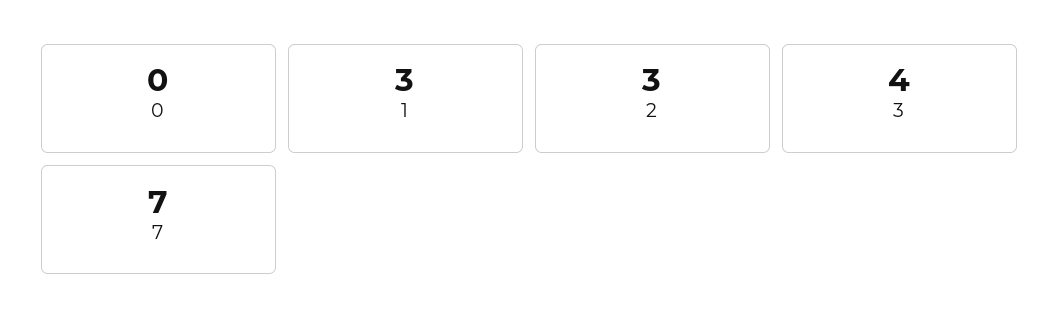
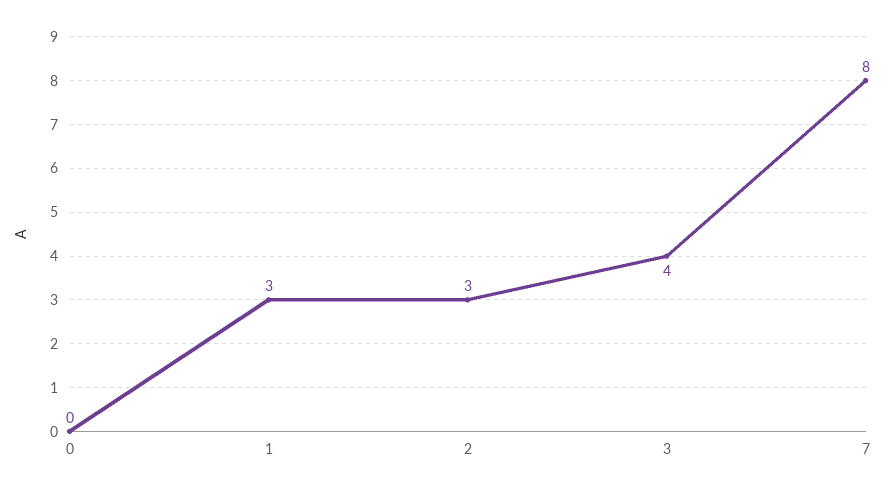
  {
    "0": 0,
    "1": 3,
    "2": 3,
    "3": 4,
-   "7": 7
+   "7": 8
  }

